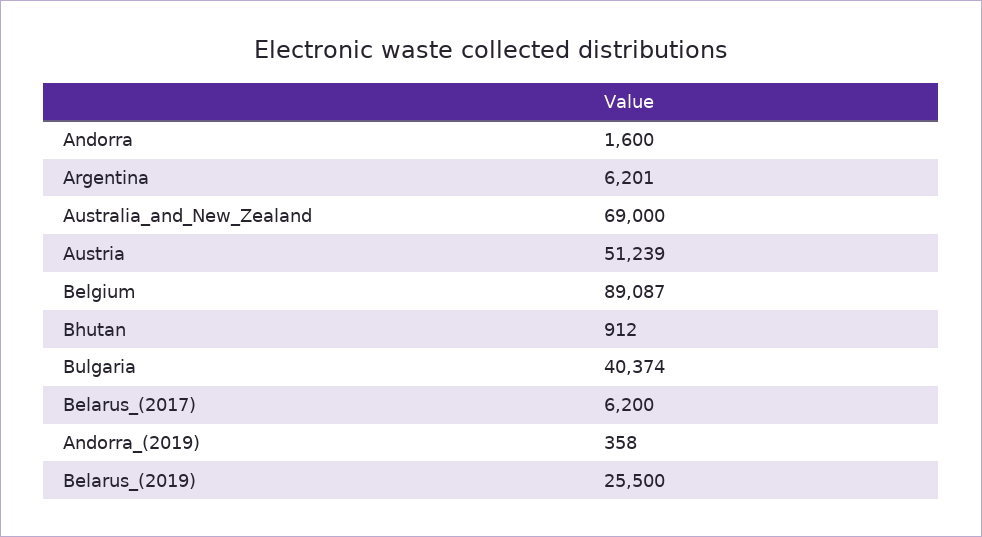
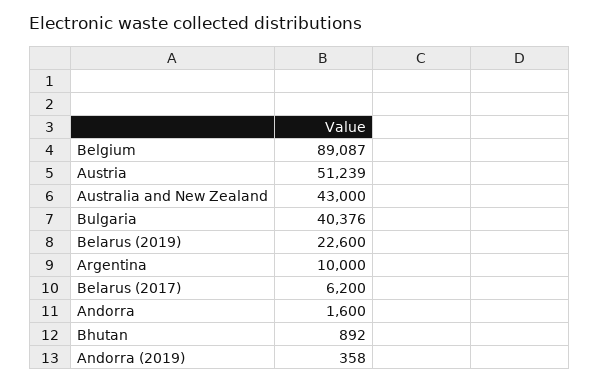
  {
    "Andorra": 1600,
-   "Argentina": 6201,
+   "Argentina": 10000,
-   "Australia_and_New_Zealand": 69000,
+   "Australia_and_New_Zealand": 43000,
    "Austria": 51239,
    "Belgium": 89087,
-   "Bhutan": 912,
+   "Bhutan": 892,
-   "Bulgaria": 40374,
+   "Bulgaria": 40376,
    "Belarus_(2017)": 6200,
    "Andorra_(2019)": 358,
-   "Belarus_(2019)": 25500
+   "Belarus_(2019)": 22600
  }

